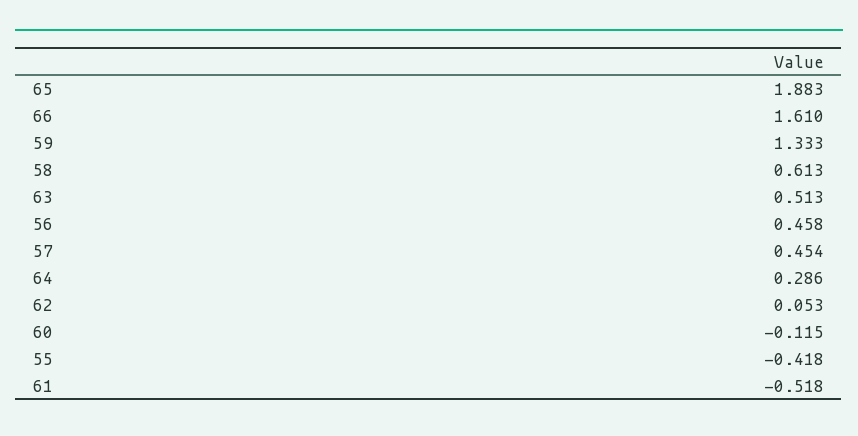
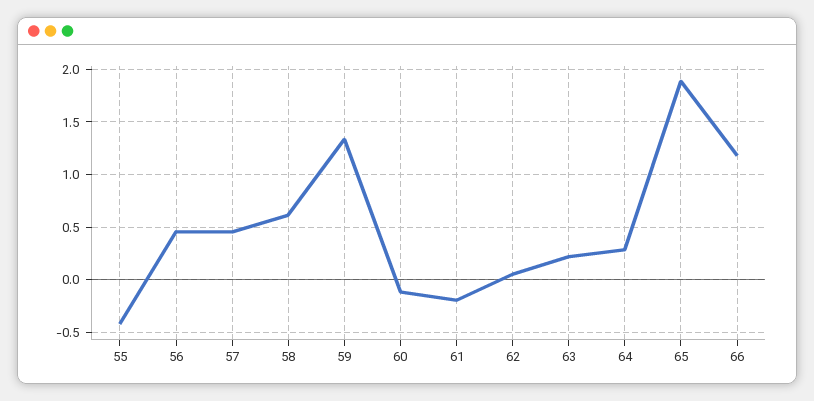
  {
    "65": 1.883,
-   "66": 1.61,
+   "66": 1.2,
    "59": 1.333,
    "58": 0.613,
-   "63": 0.513,
+   "63": 0.2,
    "56": 0.458,
    "57": 0.454,
    "64": 0.286,
    "62": 0.053,
    "60": -0.115,
    "55": -0.418,
-   "61": -0.518
+   "61": -0.2
  }

